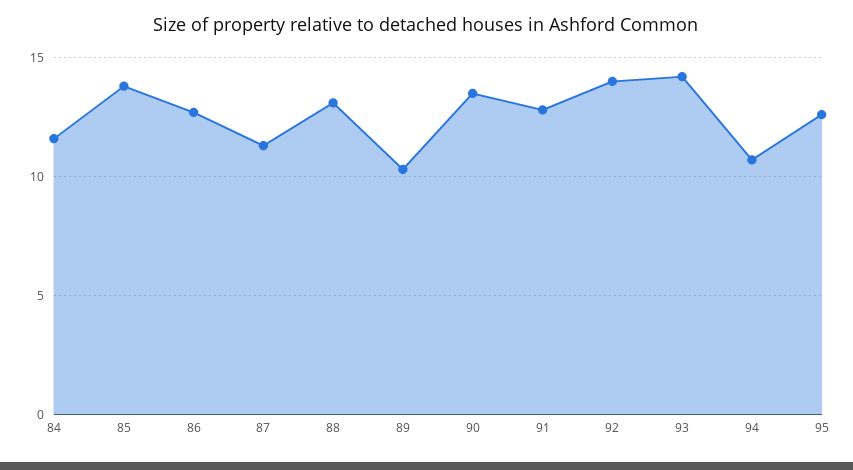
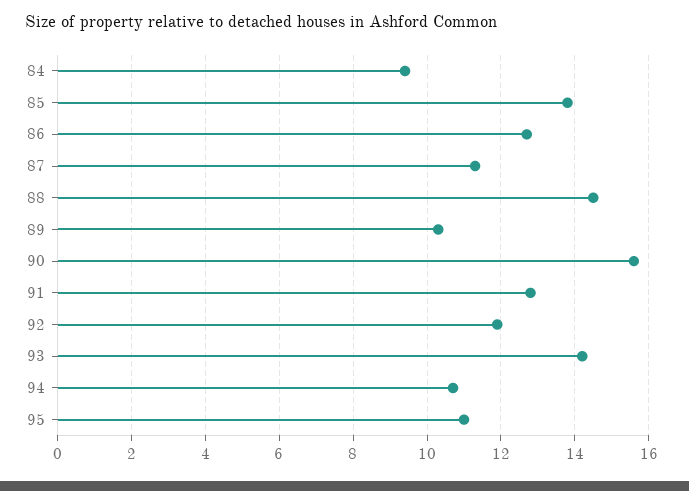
  {
-   "84": 11.5,
+   "84": 9.5,
    "85": 14,
    "86": 12.5,
    "87": 11.5,
-   "88": 13,
+   "88": 14.5,
    "89": 10.5,
-   "90": 13.5,
+   "90": 15.5,
    "91": 13,
-   "92": 14,
+   "92": 12,
    "93": 14,
    "94": 10.5,
-   "95": 12.5
+   "95": 11
  }

